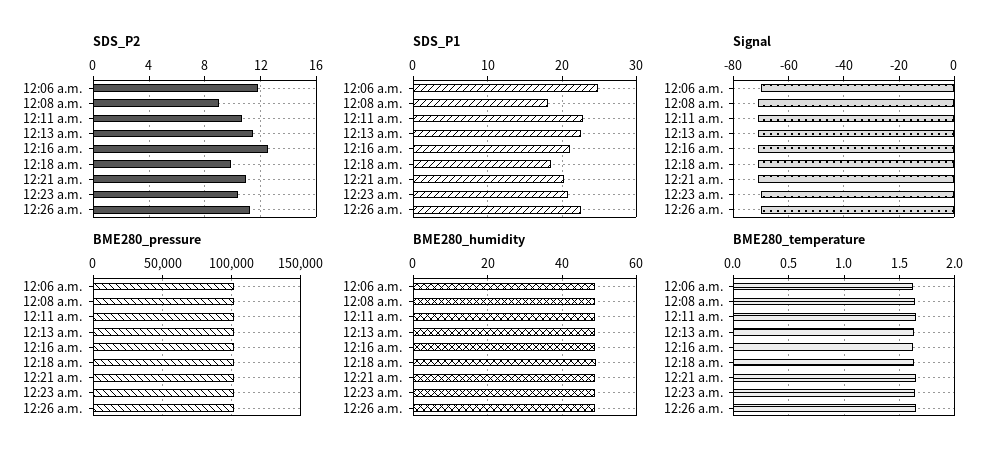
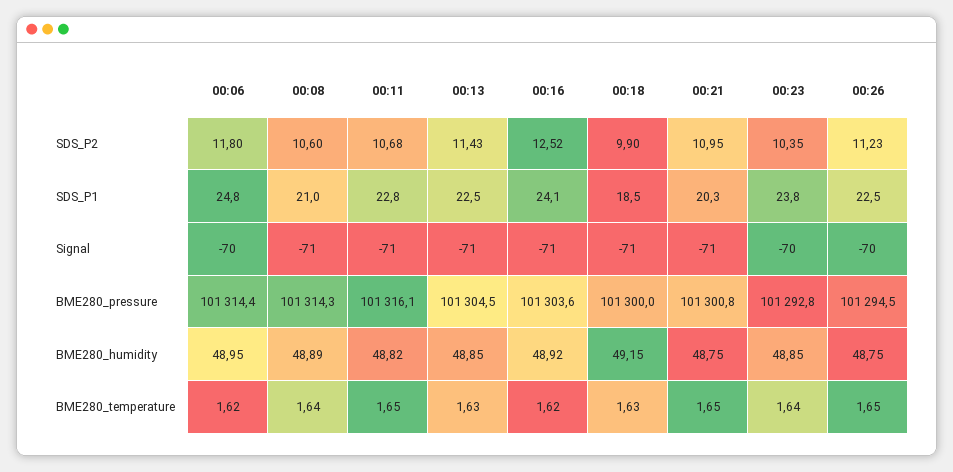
  {
    "SDS_P2": {
      "12:06 a.m.": 11.8,
-     "12:08 a.m.": 9,
+     "12:08 a.m.": 10.6,
      "12:11 a.m.": 10.68,
      "12:13 a.m.": 11.43,
      "12:16 a.m.": 12.52,
      "12:18 a.m.": 9.9,
      "12:21 a.m.": 10.95,
      "12:23 a.m.": 10.35,
      "12:26 a.m.": 11.23
    },
    "SDS_P1": {
      "12:06 a.m.": 24.8,
-     "12:08 a.m.": 18,
+     "12:08 a.m.": 21,
      "12:11 a.m.": 22.8,
      "12:13 a.m.": 22.5,
-     "12:16 a.m.": 21,
+     "12:16 a.m.": 24.1,
      "12:18 a.m.": 18.5,
      "12:21 a.m.": 20.3,
-     "12:23 a.m.": 21,
+     "12:23 a.m.": 23.8,
      "12:26 a.m.": 22.5
    },
    "Signal": {
      "12:06 a.m.": -70,
      "12:08 a.m.": -71,
      "12:11 a.m.": -71,
      "12:13 a.m.": -71,
      "12:16 a.m.": -71,
      "12:18 a.m.": -71,
      "12:21 a.m.": -71,
      "12:23 a.m.": -70,
      "12:26 a.m.": -70
    },
    "BME280_pressure": {
      "12:06 a.m.": 101314.4,
      "12:08 a.m.": 101314.3,
      "12:11 a.m.": 101316.1,
      "12:13 a.m.": 101304.5,
      "12:16 a.m.": 101303.6,
      "12:18 a.m.": 101300,
      "12:21 a.m.": 101300.8,
      "12:23 a.m.": 101292.8,
      "12:26 a.m.": 101294.5
    },
    "BME280_humidity": {
      "12:06 a.m.": 48.95,
      "12:08 a.m.": 48.89,
      "12:11 a.m.": 48.82,
      "12:13 a.m.": 48.85,
      "12:16 a.m.": 48.92,
      "12:18 a.m.": 49.15,
      "12:21 a.m.": 48.75,
      "12:23 a.m.": 48.85,
      "12:26 a.m.": 48.75
    },
    "BME280_temperature": {
      "12:06 a.m.": 1.62,
      "12:08 a.m.": 1.64,
      "12:11 a.m.": 1.65,
      "12:13 a.m.": 1.63,
      "12:16 a.m.": 1.62,
      "12:18 a.m.": 1.63,
      "12:21 a.m.": 1.65,
      "12:23 a.m.": 1.64,
      "12:26 a.m.": 1.65
    }
  }

